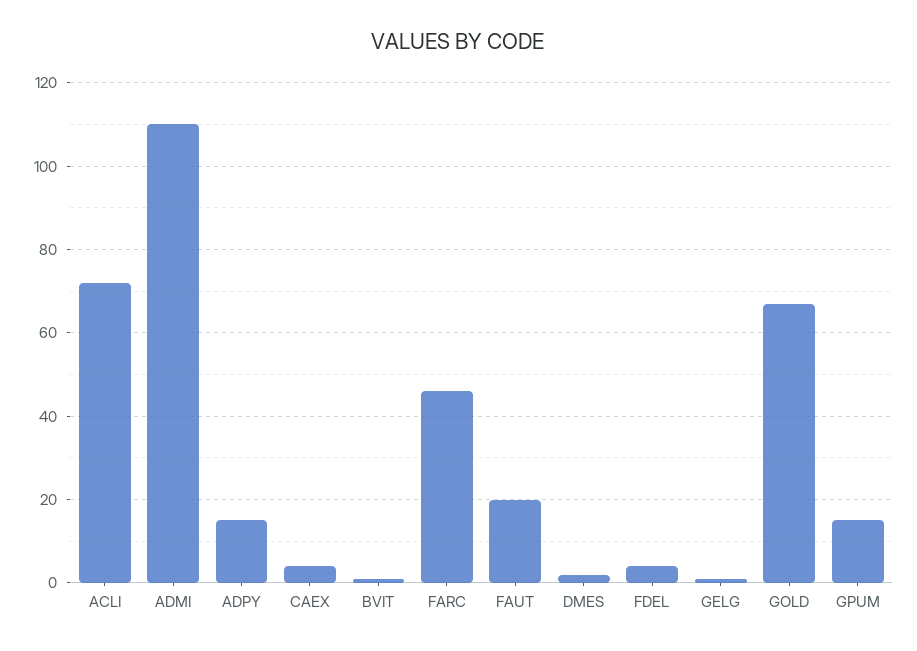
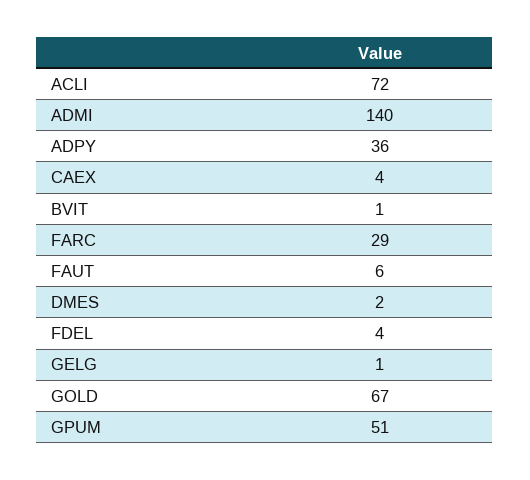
  {
    "ACLI": 72,
-   "ADMI": 110,
+   "ADMI": 140,
-   "ADPY": 15,
+   "ADPY": 36,
    "CAEX": 4,
    "BVIT": 1,
-   "FARC": 45,
+   "FARC": 29,
-   "FAUT": 20,
+   "FAUT": 6,
    "DMES": 2,
    "FDEL": 4,
    "GELG": 1,
    "GOLD": 67,
-   "GPUM": 15
+   "GPUM": 51
  }

